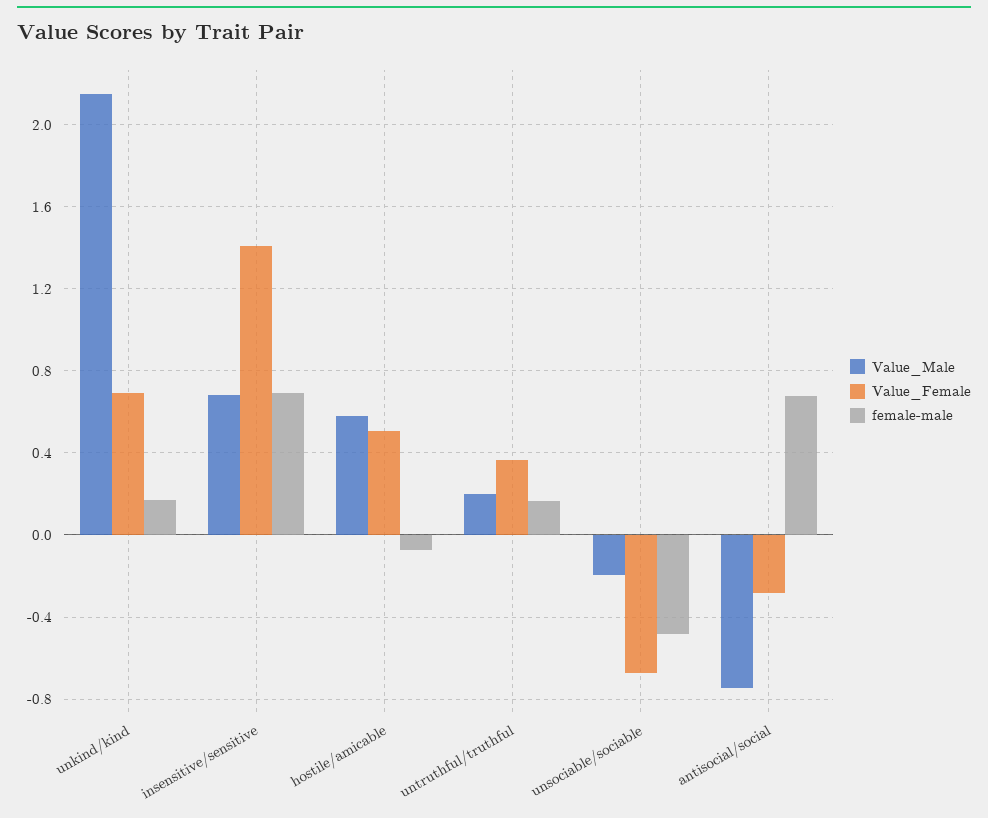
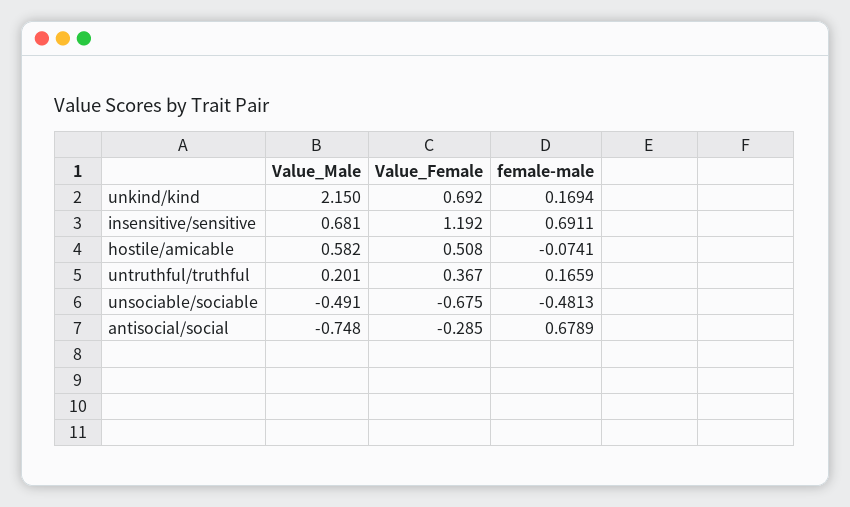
  {
    "Value_Male": {
      "unkind/kind": 2.15,
      "insensitive/sensitive": 0.681,
      "hostile/amicable": 0.582,
      "untruthful/truthful": 0.201,
-     "unsociable/sociable": -0.2,
+     "unsociable/sociable": -0.491,
      "antisocial/social": -0.748
    },
    "Value_Female": {
      "unkind/kind": 0.692,
-     "insensitive/sensitive": 1.4,
+     "insensitive/sensitive": 1.192,
      "hostile/amicable": 0.508,
      "untruthful/truthful": 0.367,
      "unsociable/sociable": -0.675,
      "antisocial/social": -0.285
    },
    "female-male": {
      "unkind/kind": 0.1694,
      "insensitive/sensitive": 0.6911,
      "hostile/amicable": -0.0741,
      "untruthful/truthful": 0.1659,
      "unsociable/sociable": -0.4813,
      "antisocial/social": 0.6789
    }
  }

